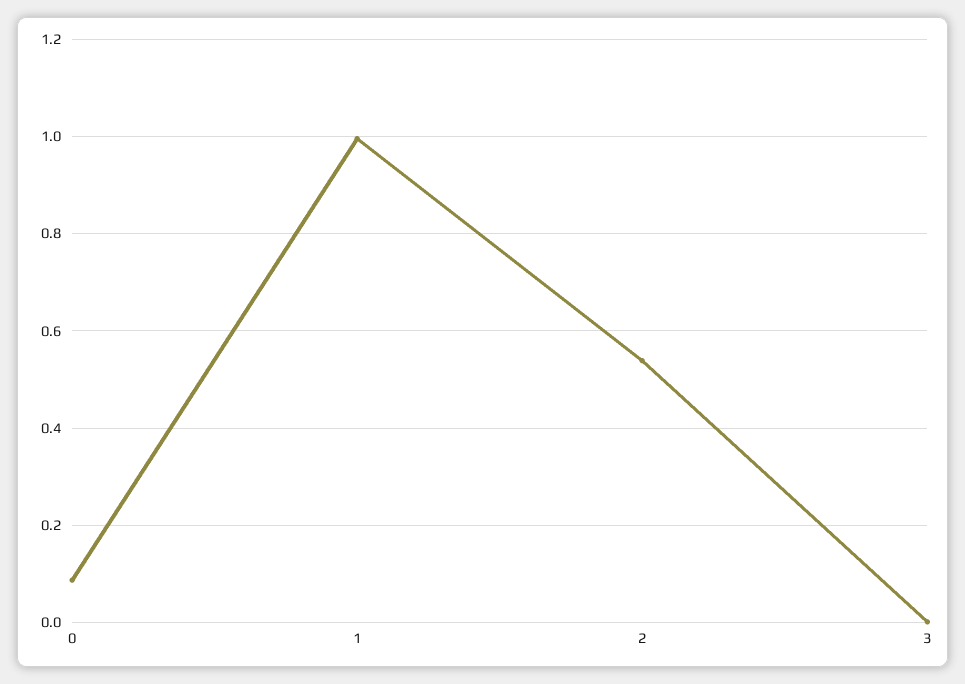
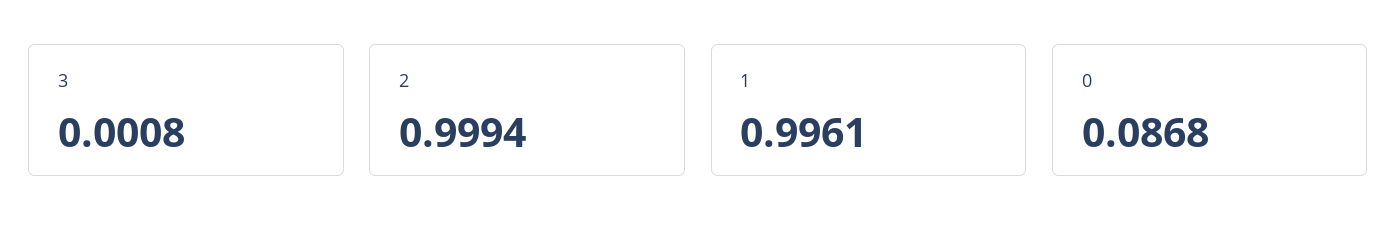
  {
    "0": 0.0868,
    "1": 0.9961,
-   "2": 0.54,
+   "2": 0.9994,
    "3": 0.0008
  }

